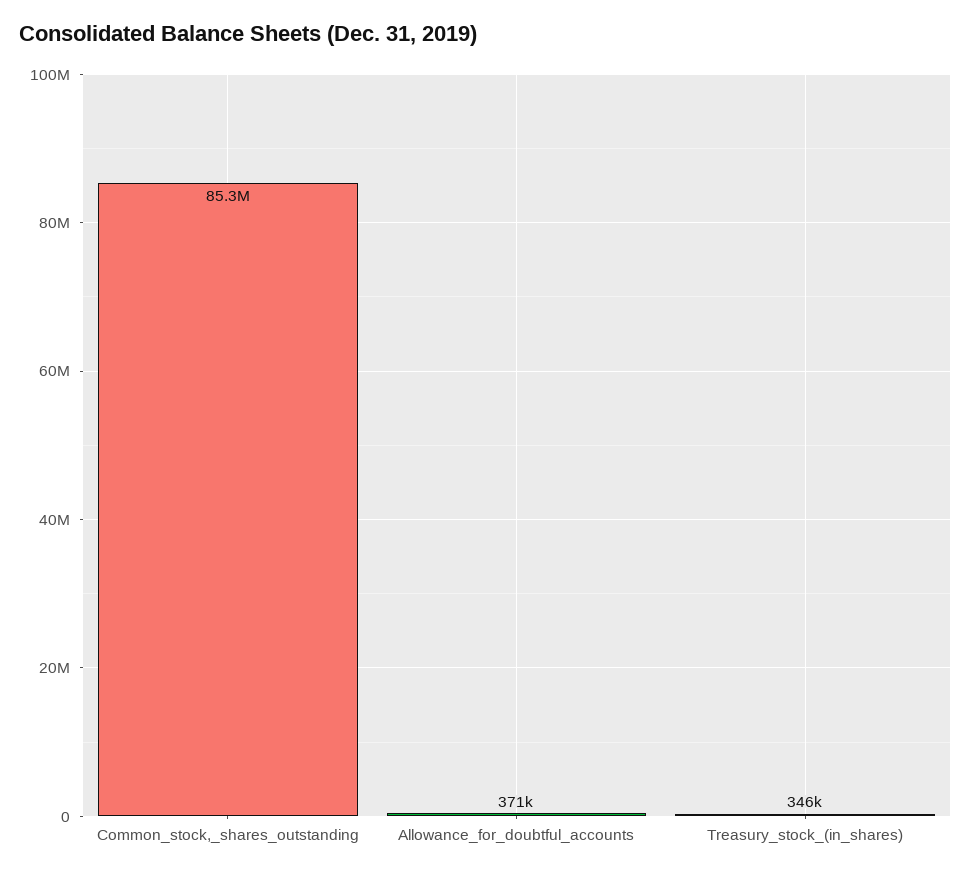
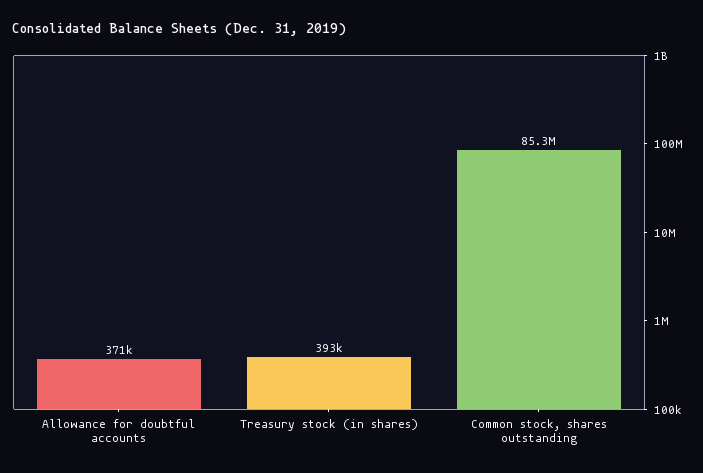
  {
    "Common_stock,_shares_outstanding": 85300000,
    "Allowance_for_doubtful_accounts": 371000,
-   "Treasury_stock_(in_shares)": 346000
+   "Treasury_stock_(in_shares)": 393000
  }

